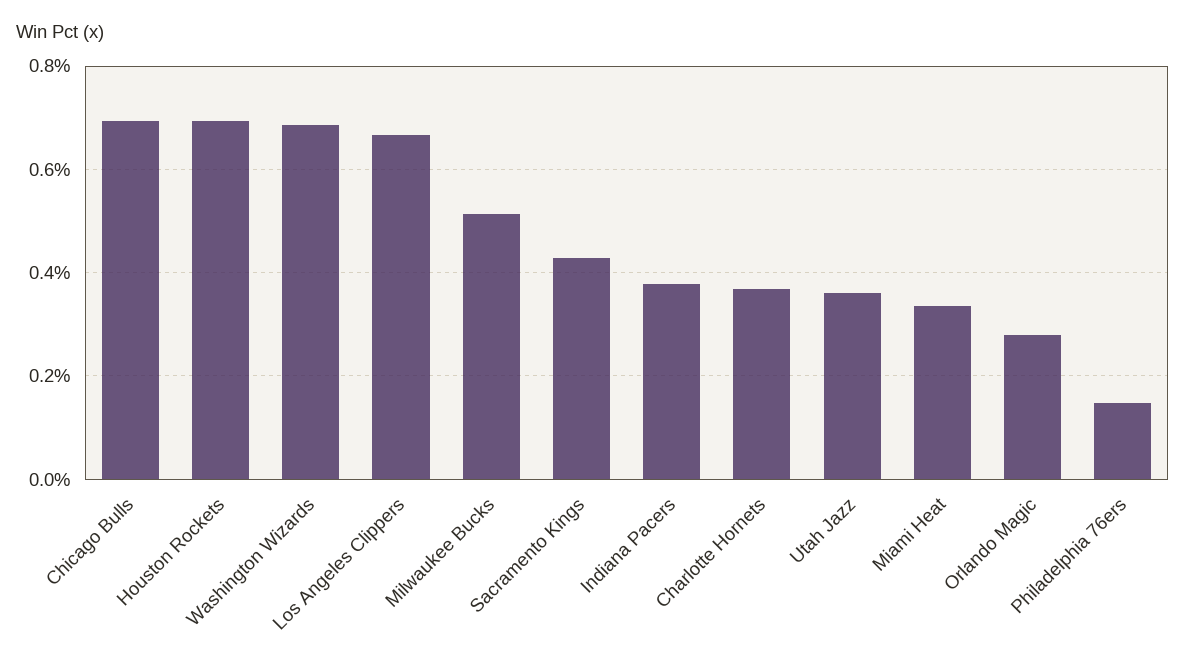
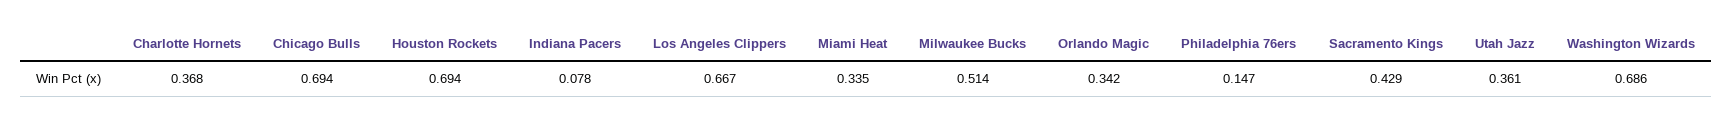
  {
    "Chicago Bulls": 0.694,
    "Houston Rockets": 0.694,
    "Washington Wizards": 0.686,
    "Los Angeles Clippers": 0.667,
    "Milwaukee Bucks": 0.514,
    "Sacramento Kings": 0.429,
-   "Indiana Pacers": 0.38,
+   "Indiana Pacers": 0.078,
    "Charlotte Hornets": 0.368,
    "Utah Jazz": 0.361,
    "Miami Heat": 0.335,
-   "Orlando Magic": 0.28,
+   "Orlando Magic": 0.342,
    "Philadelphia 76ers": 0.147
  }

